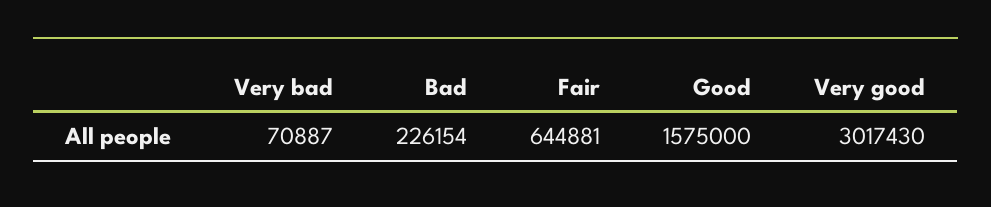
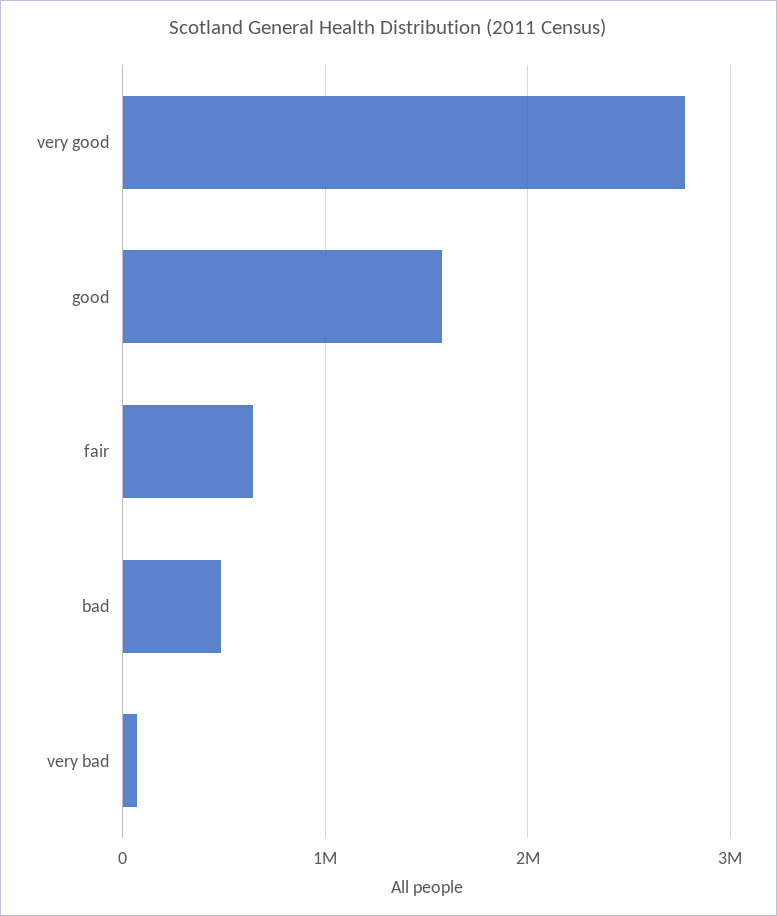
  {
    "Very bad": 70887,
-   "Bad": 226154,
+   "Bad": 500000,
    "Fair": 644881,
    "Good": 1575000,
-   "Very good": 3017430
+   "Very good": 2800000
  }

